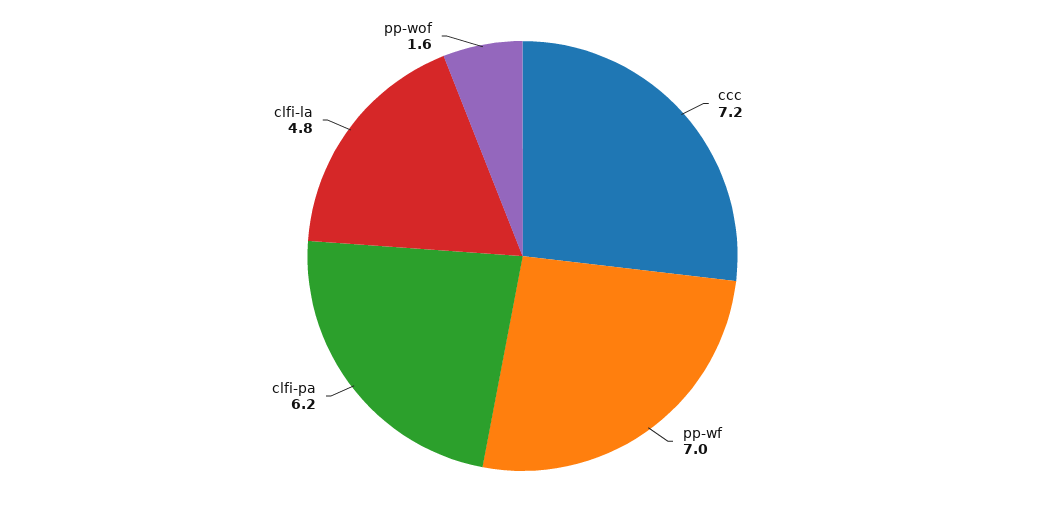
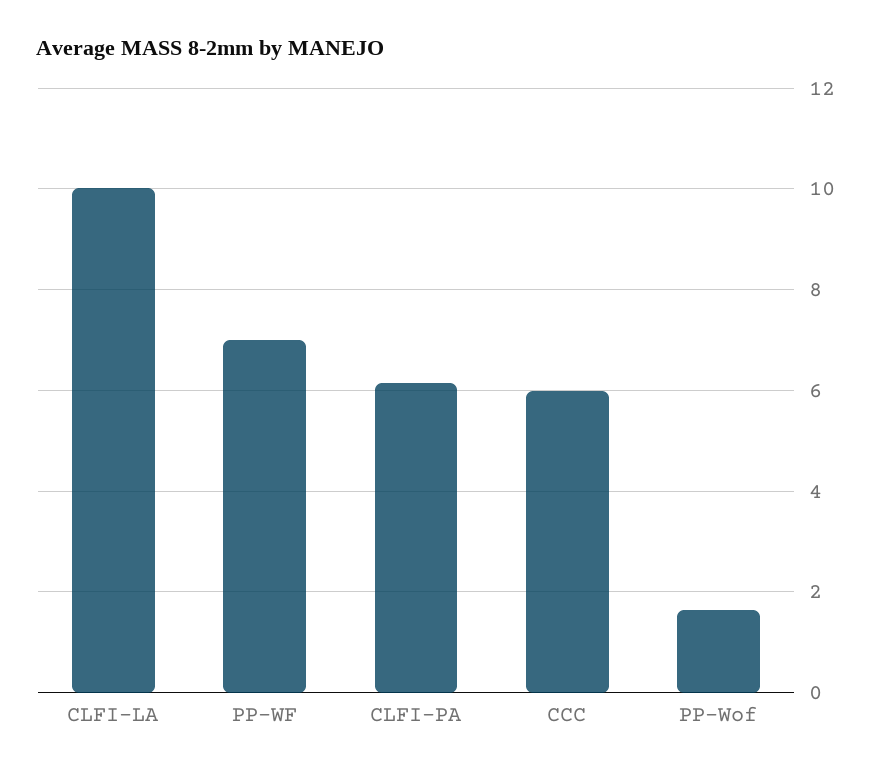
  {
-   "ccc": 7.2,
+   "ccc": 6,
    "pp-wf": 7,
    "clfi-pa": 6.2,
-   "clfi-la": 4.8,
+   "clfi-la": 10,
    "pp-wof": 1.6
  }

